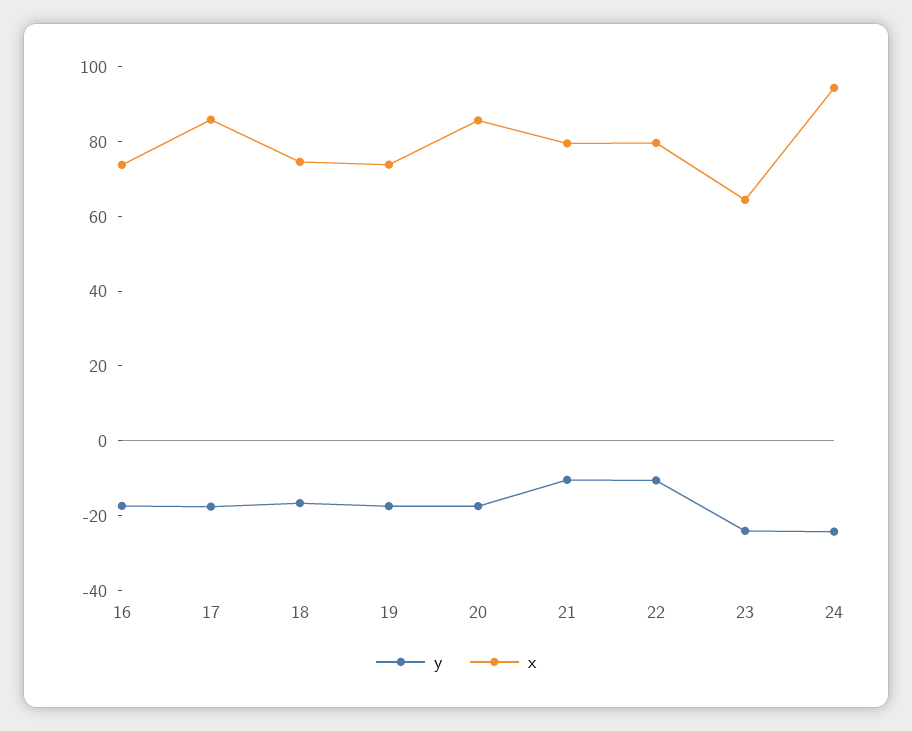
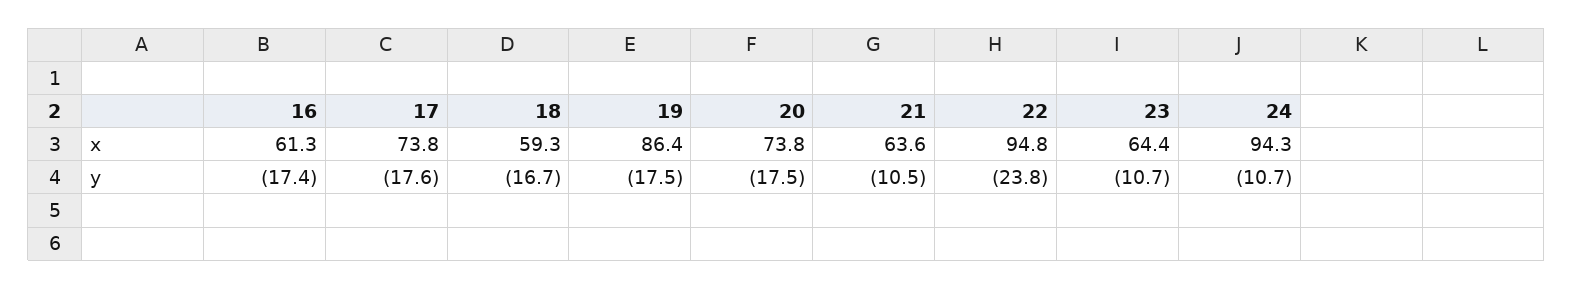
  {
    "y": {
      "16": -17.4,
      "17": -17.6,
      "18": -16.7,
      "19": -17.5,
      "20": -17.5,
      "21": -10.5,
-     "22": -10,
+     "22": -23.8,
-     "23": -25,
+     "23": -10.7,
-     "24": -25
+     "24": -10.7
    },
    "x": {
-     "16": 75,
+     "16": 61.3,
-     "17": 85,
+     "17": 73.8,
-     "18": 75,
+     "18": 59.3,
-     "19": 75,
+     "19": 86.4,
-     "20": 85,
+     "20": 73.8,
-     "21": 80,
+     "21": 63.6,
-     "22": 80,
+     "22": 94.8,
      "23": 64.4,
      "24": 94.3
    }
  }

